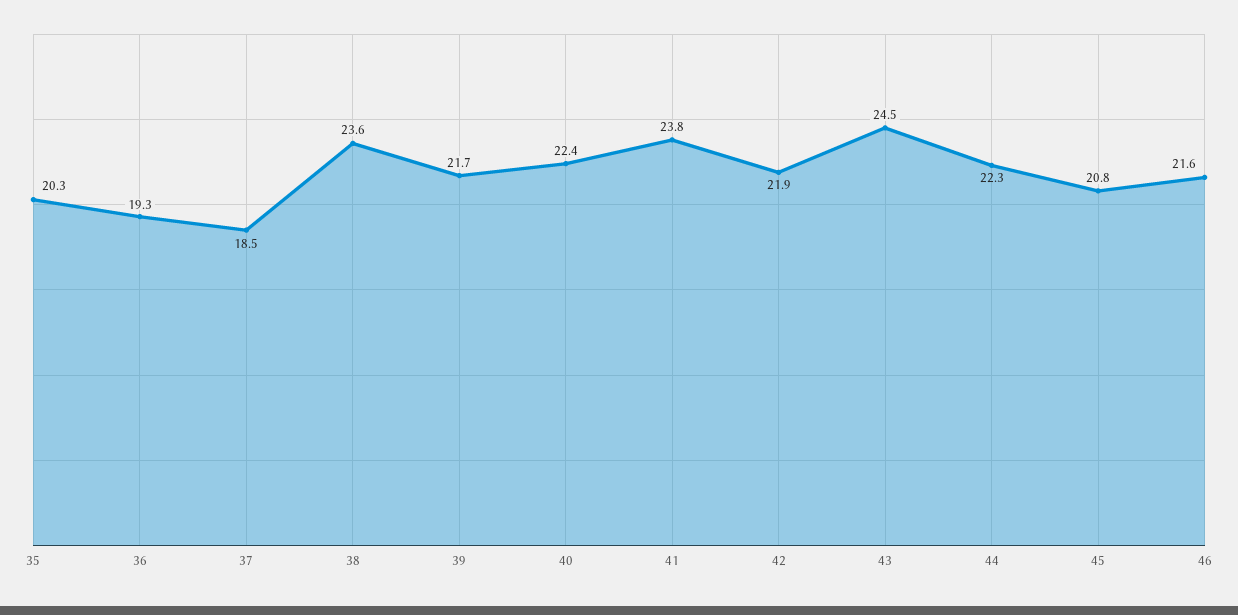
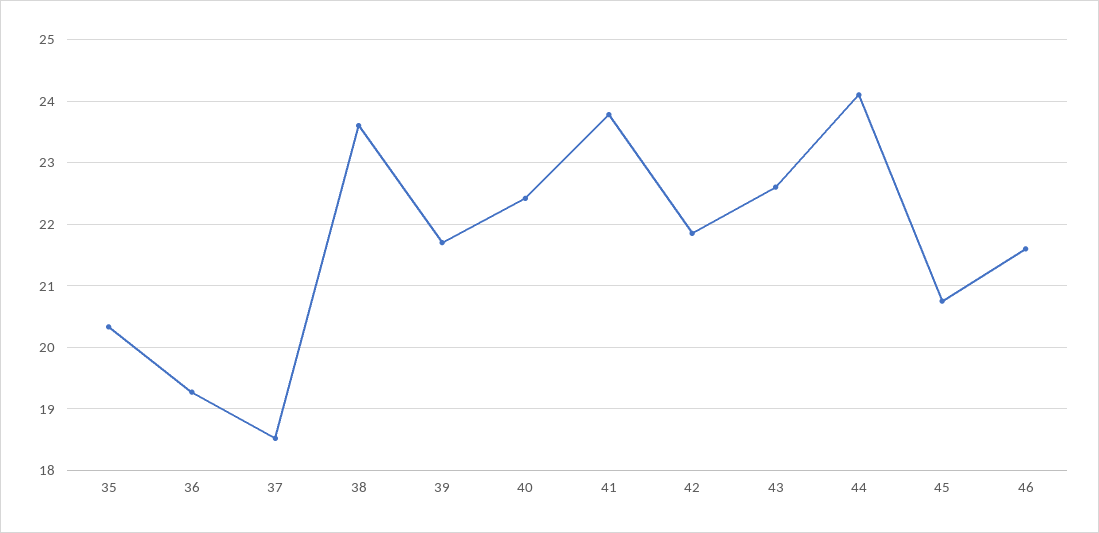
  {
    "35": 20.3,
    "36": 19.3,
    "37": 18.5,
    "38": 23.6,
    "39": 21.7,
    "40": 22.4,
    "41": 23.8,
    "42": 21.9,
-   "43": 24.5,
+   "43": 22.6,
-   "44": 22.3,
+   "44": 24.1,
    "45": 20.8,
    "46": 21.6
  }

